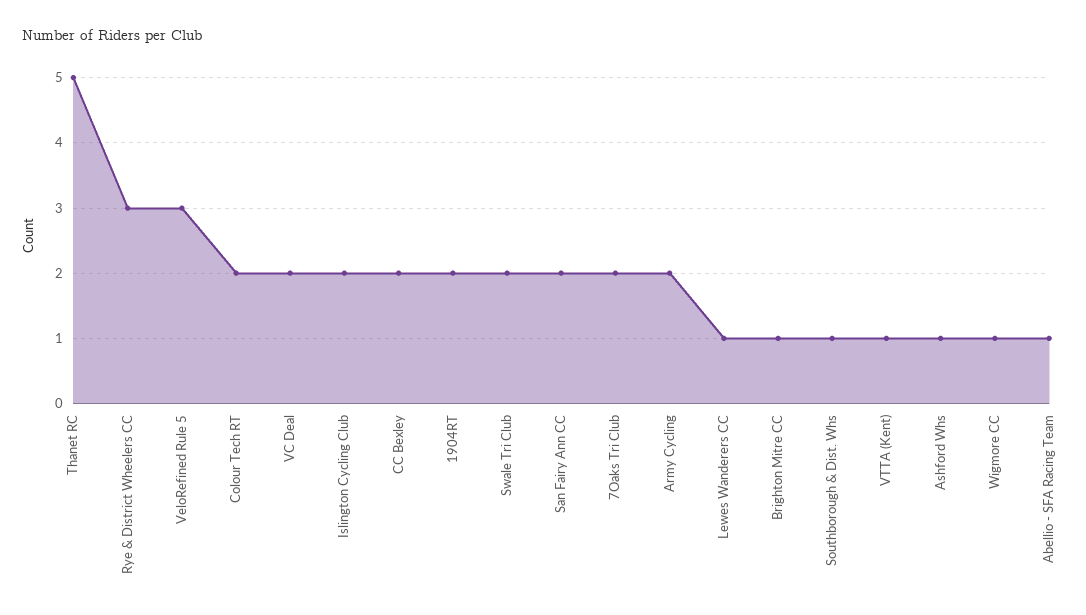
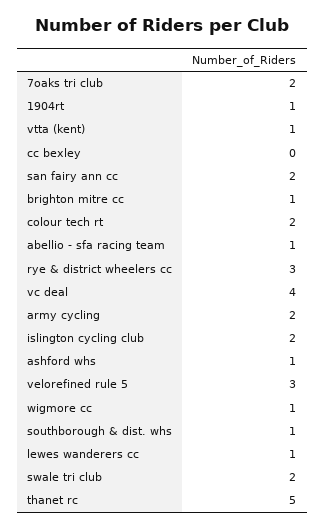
  {
    "Thanet RC": 5,
    "Rye & District Wheelers CC": 3,
    "VeloRefined Rule 5": 3,
    "Colour Tech RT": 2,
-   "VC Deal": 2,
+   "VC Deal": 4,
    "Islington Cycling Club": 2,
-   "CC Bexley": 2,
+   "CC Bexley": 0,
-   "1904RT": 2,
+   "1904RT": 1,
    "Swale Tri Club": 2,
    "San Fairy Ann CC": 2,
    "7Oaks Tri Club": 2,
    "Army Cycling": 2,
    "Lewes Wanderers CC": 1,
    "Brighton Mitre CC": 1,
    "Southborough & Dist. Whs": 1,
    "VTTA (Kent)": 1,
    "Ashford Whs": 1,
    "Wigmore CC": 1,
    "Abellio - SFA Racing Team": 1
  }

